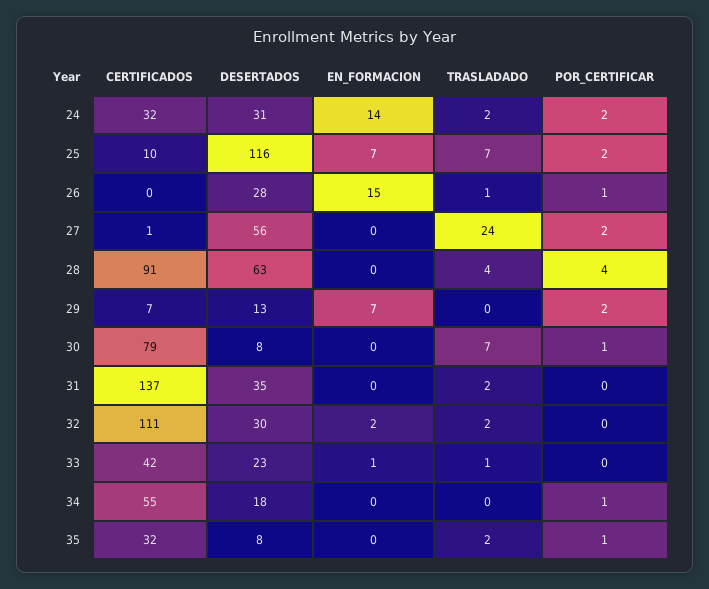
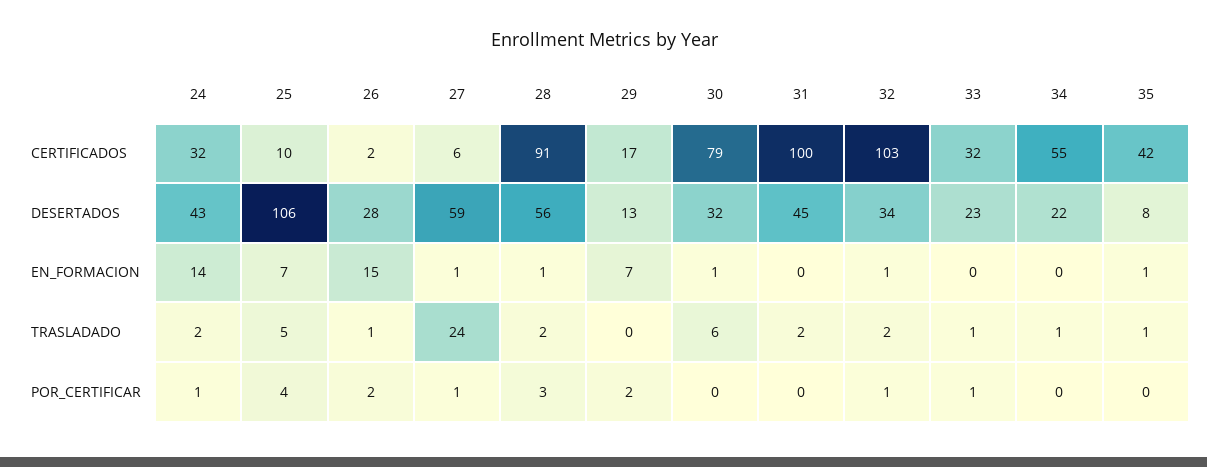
  {
    "CERTIFICADOS": {
      "24": 32,
      "25": 10,
-     "26": 0,
+     "26": 2,
-     "27": 1,
+     "27": 6,
      "28": 91,
-     "29": 7,
+     "29": 17,
      "30": 79,
-     "31": 137,
+     "31": 100,
-     "32": 111,
+     "32": 103,
-     "33": 42,
+     "33": 32,
      "34": 55,
-     "35": 32
+     "35": 42
    },
    "DESERTADOS": {
-     "24": 31,
+     "24": 43,
-     "25": 116,
+     "25": 106,
      "26": 28,
-     "27": 56,
+     "27": 59,
-     "28": 63,
+     "28": 56,
      "29": 13,
-     "30": 8,
+     "30": 32,
-     "31": 35,
+     "31": 45,
-     "32": 30,
+     "32": 34,
      "33": 23,
-     "34": 18,
+     "34": 22,
      "35": 8
    },
    "EN_FORMACION": {
      "24": 14,
      "25": 7,
      "26": 15,
-     "27": 0,
+     "27": 1,
-     "28": 0,
+     "28": 1,
      "29": 7,
-     "30": 0,
+     "30": 1,
      "31": 0,
-     "32": 2,
+     "32": 1,
-     "33": 1,
+     "33": 0,
      "34": 0,
-     "35": 0
+     "35": 1
    },
    "TRASLADADO": {
      "24": 2,
-     "25": 7,
+     "25": 5,
      "26": 1,
      "27": 24,
-     "28": 4,
+     "28": 2,
      "29": 0,
-     "30": 7,
+     "30": 6,
      "31": 2,
      "32": 2,
      "33": 1,
-     "34": 0,
+     "34": 1,
-     "35": 2
+     "35": 1
    },
    "POR_CERTIFICAR": {
-     "24": 2,
+     "24": 1,
-     "25": 2,
+     "25": 4,
-     "26": 1,
+     "26": 2,
-     "27": 2,
+     "27": 1,
-     "28": 4,
+     "28": 3,
      "29": 2,
-     "30": 1,
+     "30": 0,
      "31": 0,
-     "32": 0,
+     "32": 1,
-     "33": 0,
+     "33": 1,
-     "34": 1,
+     "34": 0,
-     "35": 1
+     "35": 0
    }
  }

